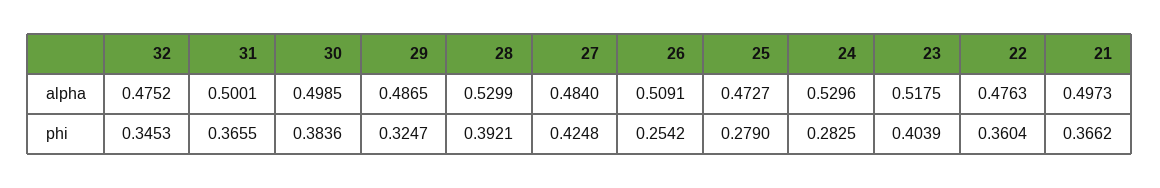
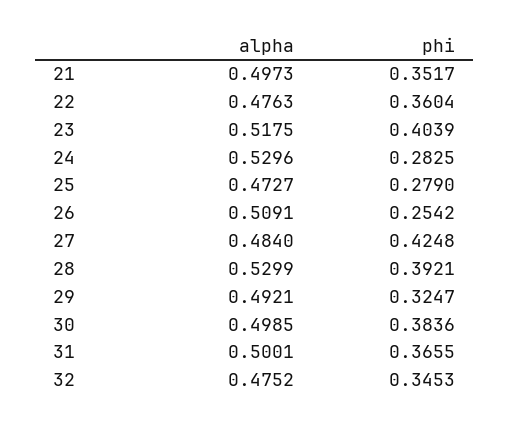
  {
    "32": {
      "alpha": 0.4752,
      "phi": 0.3453
    },
    "31": {
      "alpha": 0.5001,
      "phi": 0.3655
    },
    "30": {
      "alpha": 0.4985,
      "phi": 0.3836
    },
    "29": {
-     "alpha": 0.4865,
+     "alpha": 0.4921,
      "phi": 0.3247
    },
    "28": {
      "alpha": 0.5299,
      "phi": 0.3921
    },
    "27": {
      "alpha": 0.484,
      "phi": 0.4248
    },
    "26": {
      "alpha": 0.5091,
      "phi": 0.2542
    },
    "25": {
      "alpha": 0.4727,
      "phi": 0.279
    },
    "24": {
      "alpha": 0.5296,
      "phi": 0.2825
    },
    "23": {
      "alpha": 0.5175,
      "phi": 0.4039
    },
    "22": {
      "alpha": 0.4763,
      "phi": 0.3604
    },
    "21": {
      "alpha": 0.4973,
-     "phi": 0.3662
+     "phi": 0.3517
    }
  }

